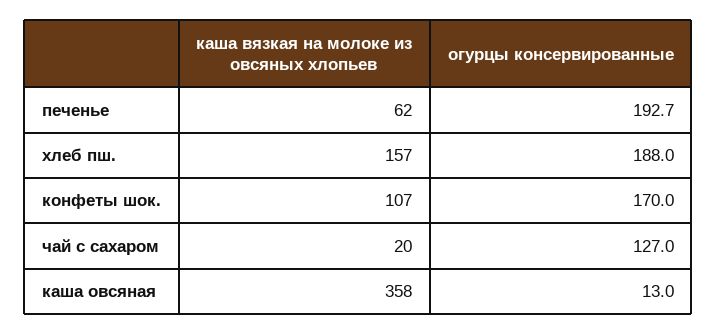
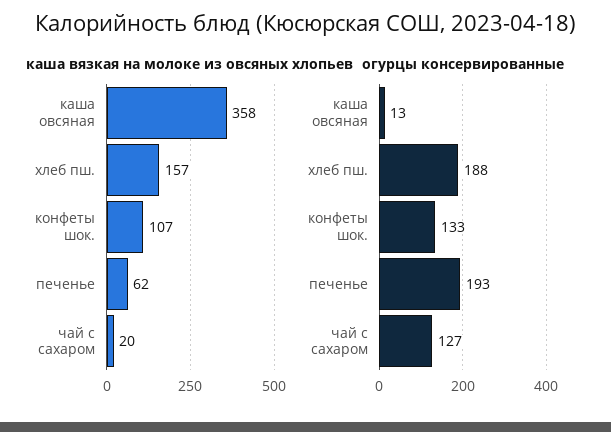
  {
    "каша вязкая на молоке из овсяных хлопьев": {
      "печенье": 62,
      "хлеб пш.": 157,
      "конфеты шок.": 107,
      "чай с сахаром": 20,
      "каша овсяная": 358
    },
    "огурцы консервированные": {
      "печенье": 192.7,
      "хлеб пш.": 188,
-     "конфеты шок.": 170,
+     "конфеты шок.": 133,
      "чай с сахаром": 127,
      "каша овсяная": 13
    }
  }

